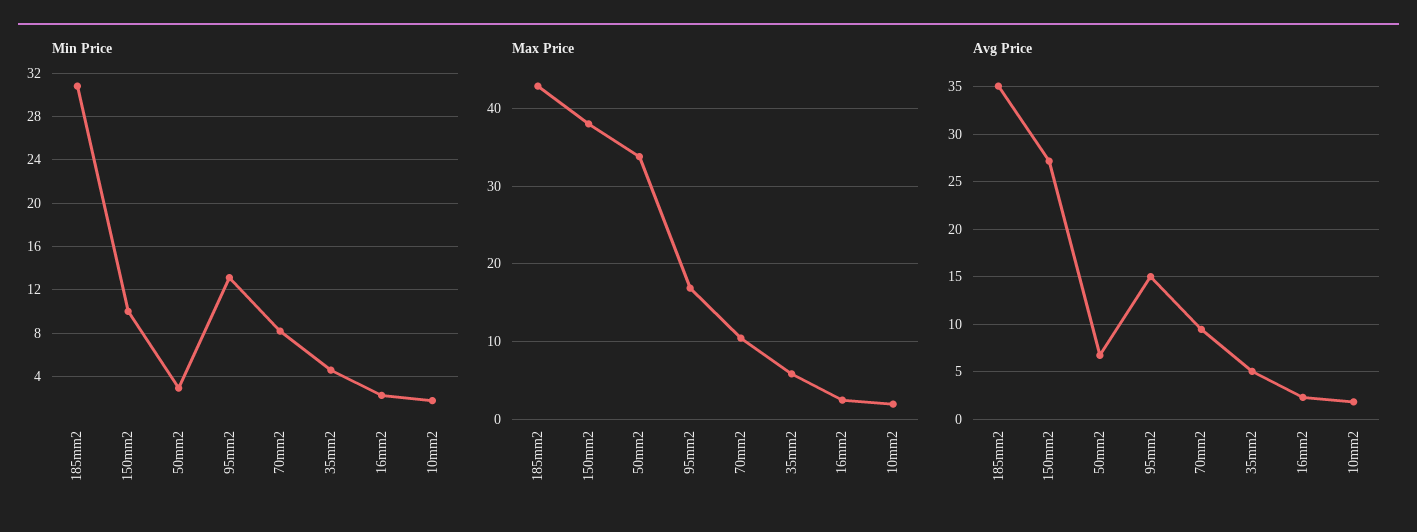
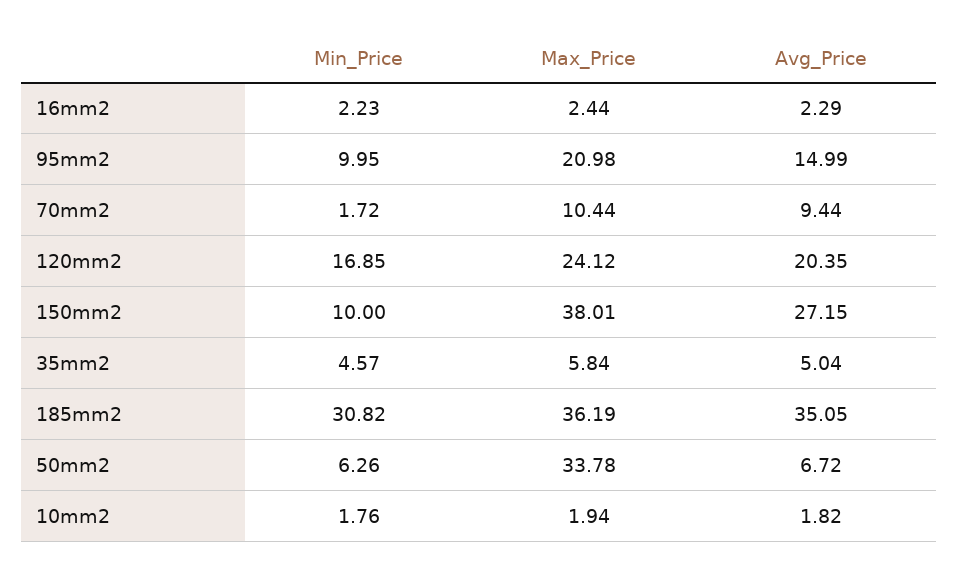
  {
    "Min Price": {
      "185mm2": 30.82,
      "150mm2": 10,
-     "50mm2": 3,
+     "50mm2": 6.26,
-     "95mm2": 13,
+     "95mm2": 9.95,
-     "70mm2": 8,
+     "70mm2": 1.72,
      "35mm2": 4.57,
      "16mm2": 2.23,
-     "10mm2": 1.76
+     "10mm2": 1.76,
+     "120mm2": 16.85
    },
    "Max Price": {
-     "185mm2": 43,
+     "185mm2": 36.19,
      "150mm2": 38.01,
      "50mm2": 33.78,
-     "95mm2": 17,
+     "95mm2": 20.98,
      "70mm2": 10.44,
      "35mm2": 5.84,
      "16mm2": 2.44,
-     "10mm2": 1.94
+     "10mm2": 1.94,
+     "120mm2": 24.12
    },
    "Avg Price": {
      "185mm2": 35.05,
      "150mm2": 27.15,
      "50mm2": 6.72,
      "95mm2": 14.99,
      "70mm2": 9.44,
      "35mm2": 5.04,
      "16mm2": 2.29,
-     "10mm2": 1.82
+     "10mm2": 1.82,
+     "120mm2": 20.35
    }
  }

